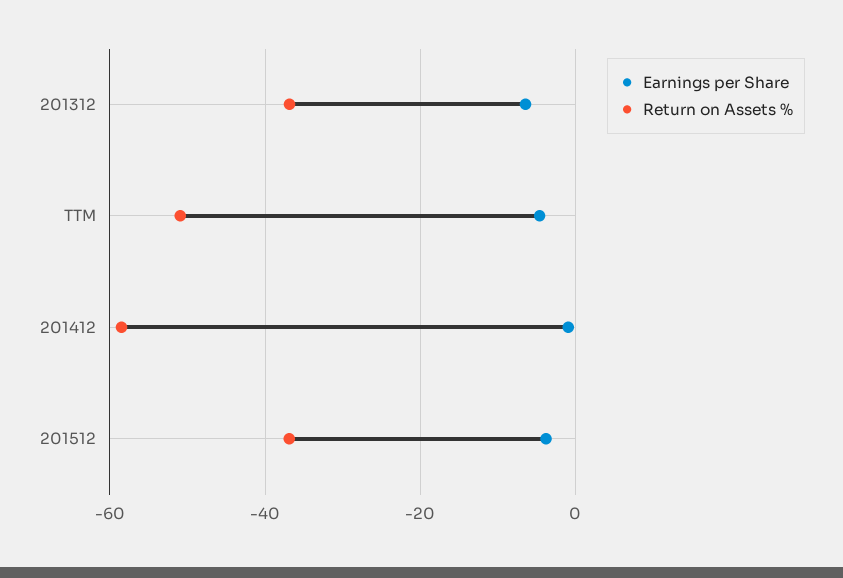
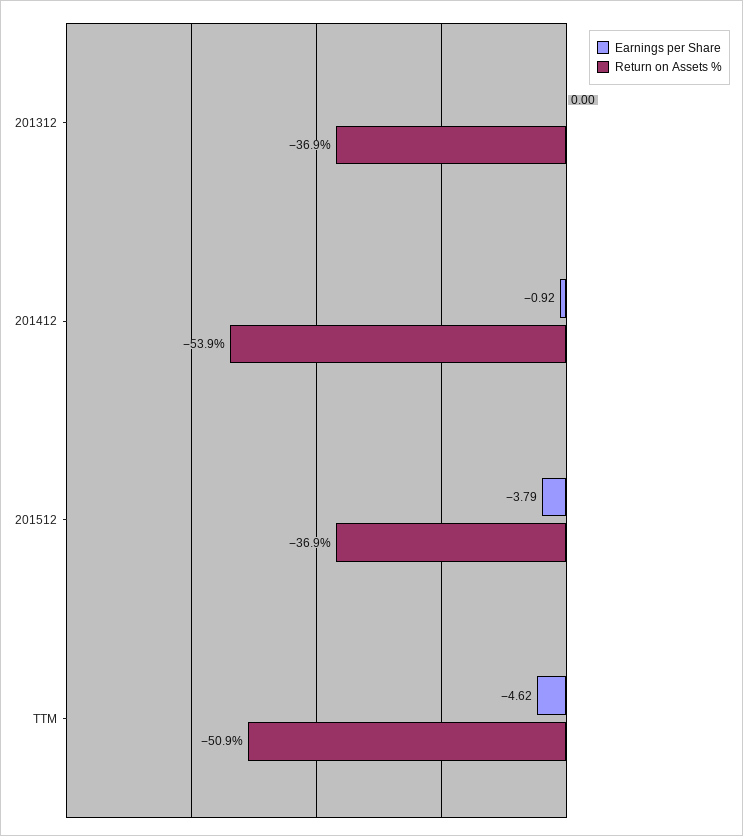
  {
    "Earnings per Share": {
-     "201312": -6,
+     "201312": 0,
      "TTM": -4.62,
      "201412": -0.92,
      "201512": -3.79
    },
    "Return on Assets %": {
      "201312": -36.9,
      "TTM": -50.9,
-     "201412": -58,
+     "201412": -53.9,
      "201512": -36.9
    }
  }

